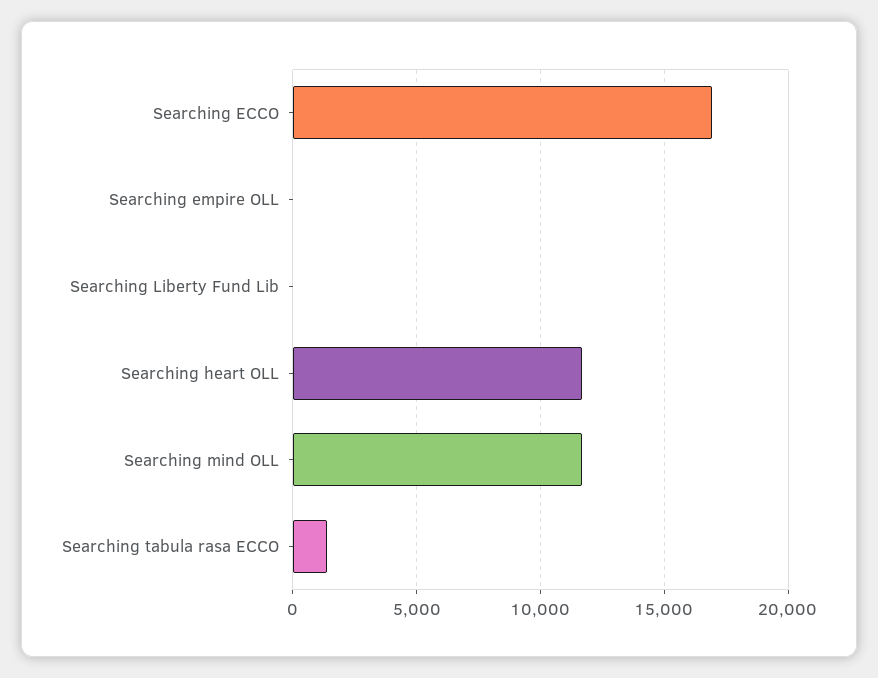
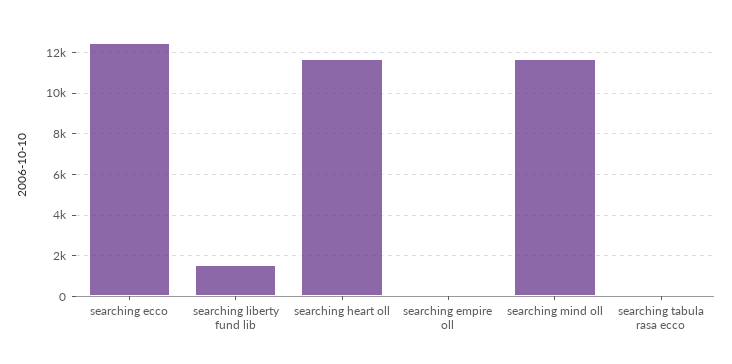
  {
-   "Searching ECCO": 17000,
+   "Searching ECCO": 12500,
    "Searching empire OLL": 0,
-   "Searching Liberty Fund Lib": 0,
+   "Searching Liberty Fund Lib": 1500,
    "Searching heart OLL": 11500,
    "Searching mind OLL": 11500,
-   "Searching tabula rasa ECCO": 1500
+   "Searching tabula rasa ECCO": 0
  }

